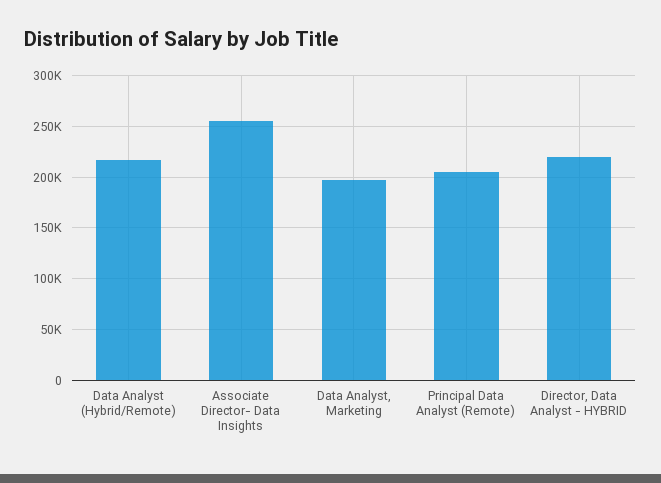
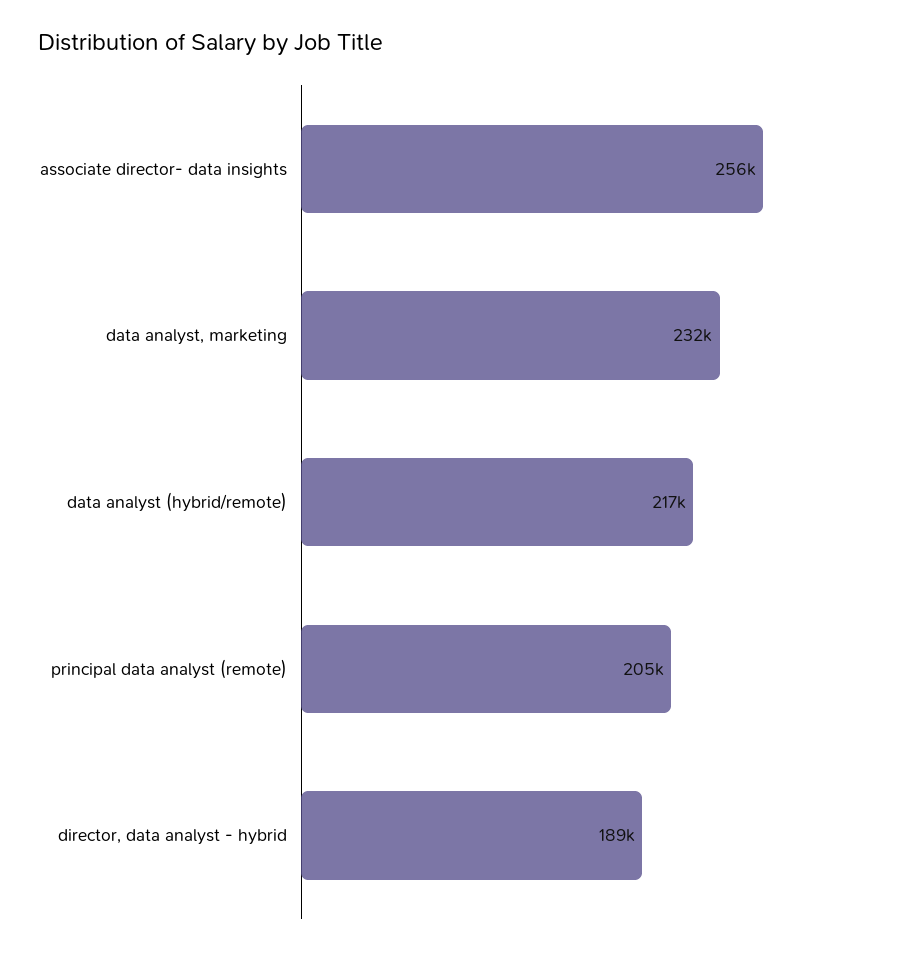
  {
    "Data Analyst (Hybrid/Remote)": 217000,
    "Associate Director- Data Insights": 256000,
-   "Data Analyst, Marketing": 200000,
+   "Data Analyst, Marketing": 232000,
    "Principal Data Analyst (Remote)": 205000,
-   "Director, Data Analyst - HYBRID": 220000
+   "Director, Data Analyst - HYBRID": 189000
  }

